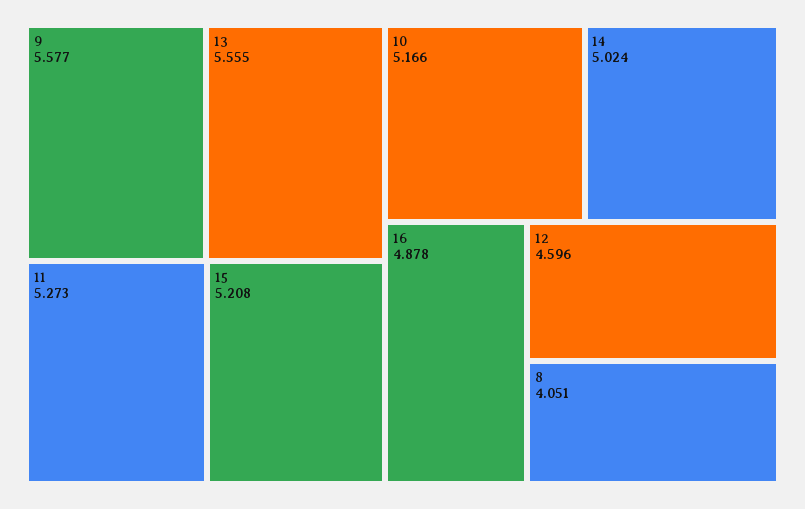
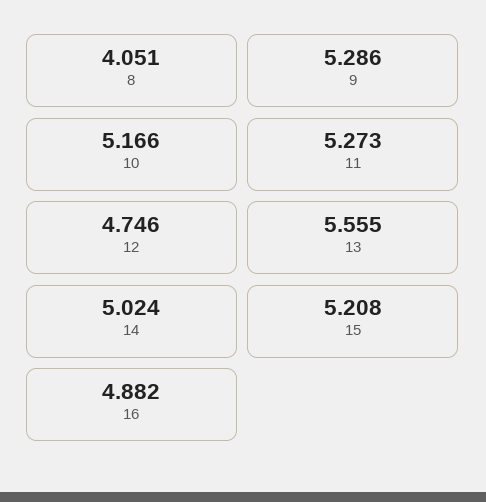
  {
-   "9": 5.577,
+   "9": 5.286,
    "13": 5.555,
    "11": 5.273,
    "15": 5.208,
    "10": 5.166,
    "14": 5.024,
-   "16": 4.878,
+   "16": 4.882,
-   "12": 4.596,
+   "12": 4.746,
    "8": 4.051
  }

